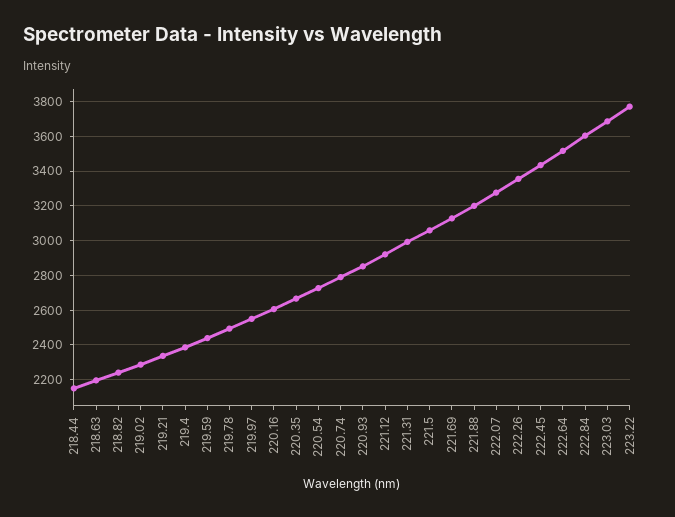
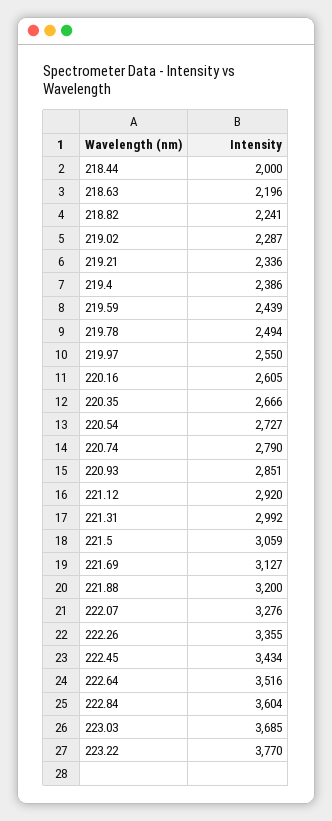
  {
-   "218.44": 2150,
+   "218.44": 2000,
    "218.63": 2196,
    "218.82": 2241,
    "219.02": 2287,
    "219.21": 2336,
    "219.4": 2386,
    "219.59": 2439,
    "219.78": 2494,
    "219.97": 2550,
    "220.16": 2605,
    "220.35": 2666,
    "220.54": 2727,
    "220.74": 2790,
    "220.93": 2851,
    "221.12": 2920,
    "221.31": 2992,
    "221.5": 3059,
    "221.69": 3127,
    "221.88": 3200,
    "222.07": 3276,
    "222.26": 3355,
    "222.45": 3434,
    "222.64": 3516,
    "222.84": 3604,
    "223.03": 3685,
    "223.22": 3770
  }

